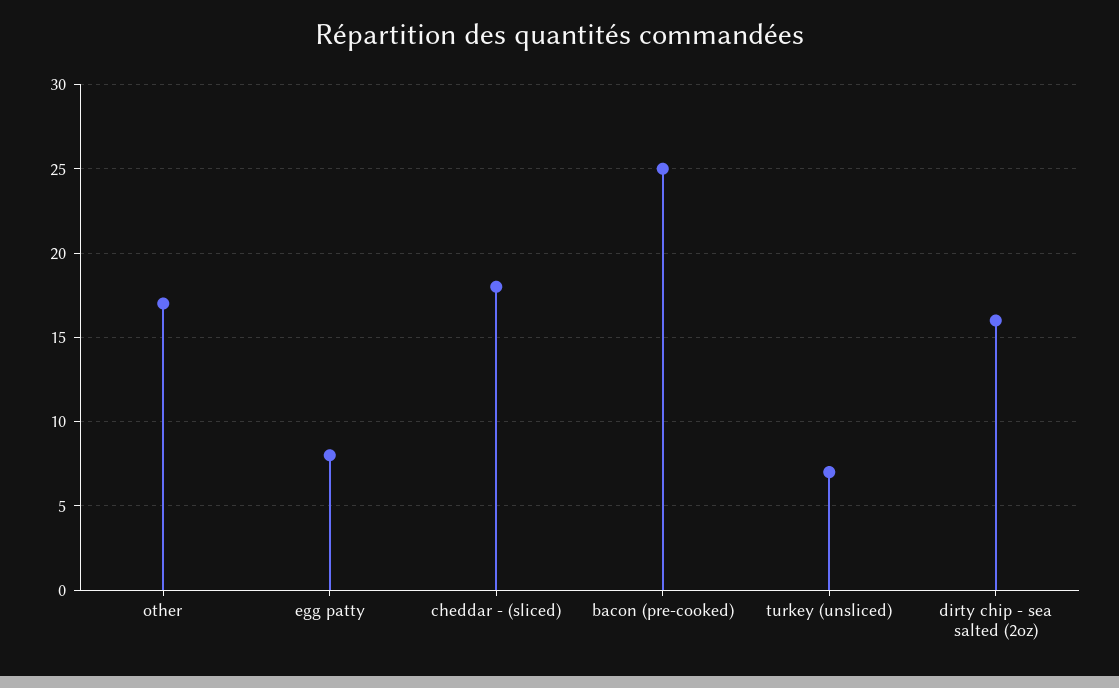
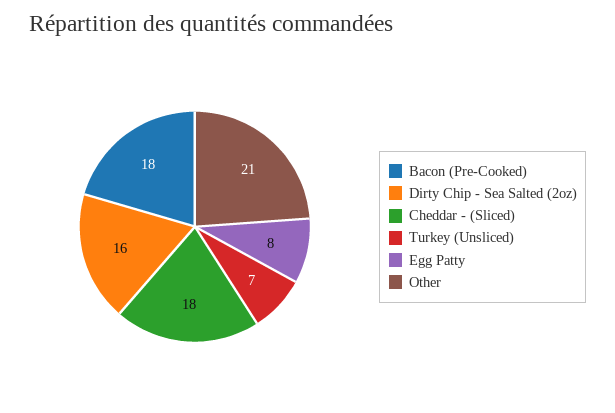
  {
-   "other": 17,
+   "other": 21,
    "egg patty": 8,
    "cheddar - (sliced)": 18,
-   "bacon (pre-cooked)": 25,
+   "bacon (pre-cooked)": 18,
    "turkey (unsliced)": 7,
    "dirty chip - sea salted (2oz)": 16
  }

